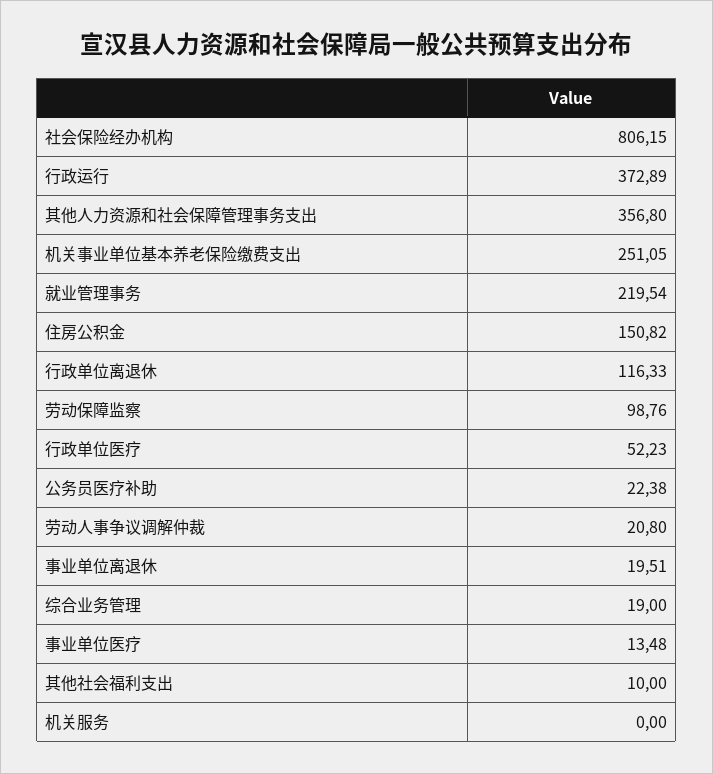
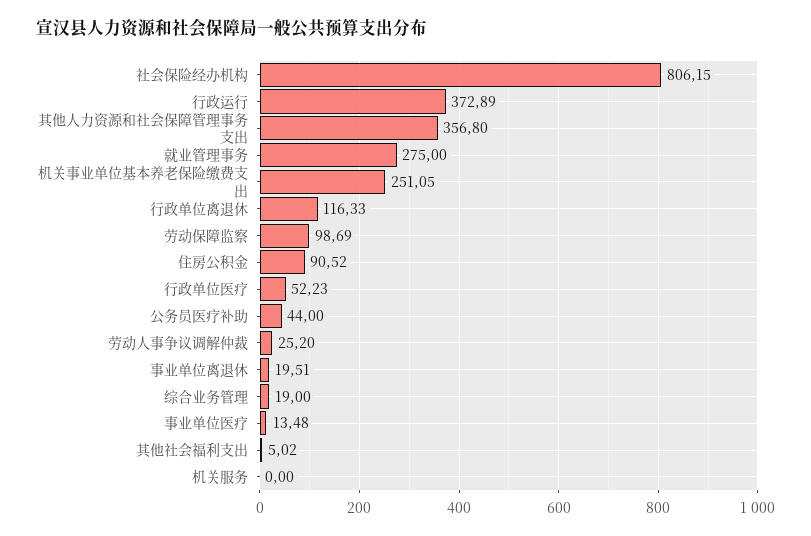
  {
    "社会保险经办机构": 806.15,
    "行政运行": 372.89,
    "其他人力资源和社会保障管理事务支出": 356.8,
    "机关事业单位基本养老保险缴费支出": 251.05,
-   "就业管理事务": 219.54,
+   "就业管理事务": 275,
-   "住房公积金": 150.82,
+   "住房公积金": 90.52,
    "行政单位离退休": 116.33,
-   "劳动保障监察": 98.76,
+   "劳动保障监察": 98.69,
    "行政单位医疗": 52.23,
-   "公务员医疗补助": 22.38,
+   "公务员医疗补助": 44,
-   "劳动人事争议调解仲裁": 20.8,
+   "劳动人事争议调解仲裁": 25.2,
    "事业单位离退休": 19.51,
    "综合业务管理": 19,
    "事业单位医疗": 13.48,
-   "其他社会福利支出": 10,
+   "其他社会福利支出": 5.02,
    "机关服务": 0
  }

